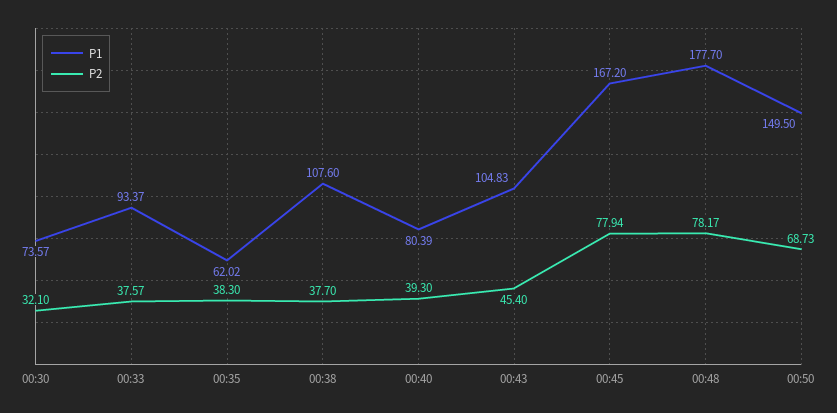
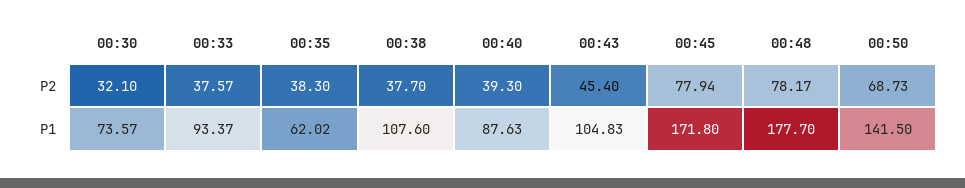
  {
    "P1": {
      "00:30": 73.57,
      "00:33": 93.37,
      "00:35": 62.02,
      "00:38": 107.6,
-     "00:40": 80.39,
+     "00:40": 87.63,
      "00:43": 104.83,
-     "00:45": 167.2,
+     "00:45": 171.8,
      "00:48": 177.7,
-     "00:50": 149.5
+     "00:50": 141.5
    },
    "P2": {
      "00:30": 32.1,
      "00:33": 37.57,
      "00:35": 38.3,
      "00:38": 37.7,
      "00:40": 39.3,
      "00:43": 45.4,
      "00:45": 77.94,
      "00:48": 78.17,
      "00:50": 68.73
    }
  }

